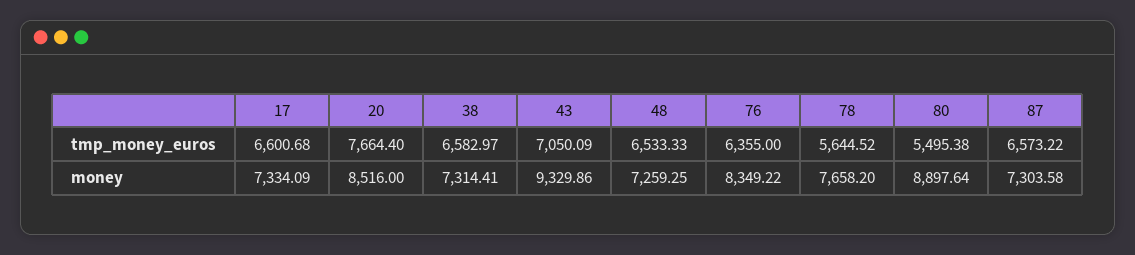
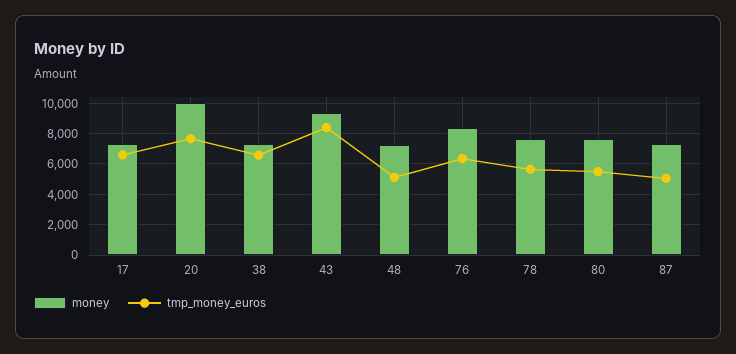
  {
    "tmp_money_euros": {
      "17": 6600.68,
      "20": 7664.4,
      "38": 6582.97,
-     "43": 7050.09,
+     "43": 8500,
-     "48": 6533.33,
+     "48": 5000,
      "76": 6355,
      "78": 5644.52,
      "80": 5495.38,
-     "87": 6573.22
+     "87": 5000
    },
    "money": {
      "17": 7334.09,
-     "20": 8516,
+     "20": 10000,
      "38": 7314.41,
      "43": 9329.86,
      "48": 7259.25,
      "76": 8349.22,
      "78": 7658.2,
-     "80": 8897.64,
+     "80": 7500,
      "87": 7303.58
    }
  }

